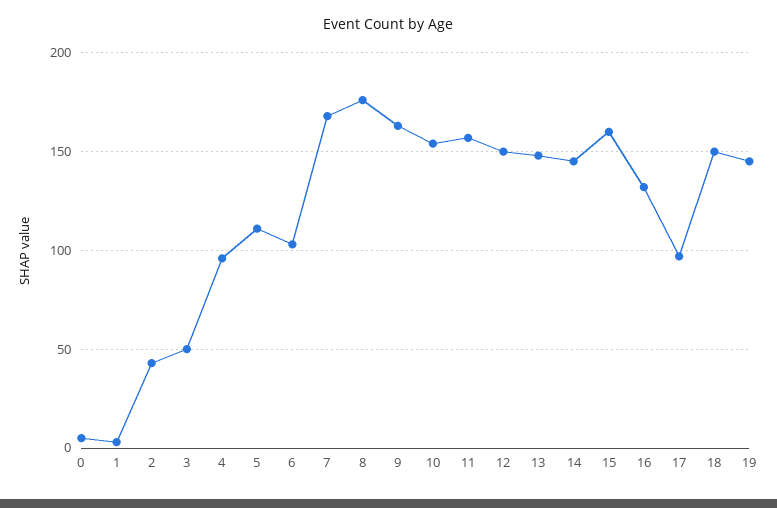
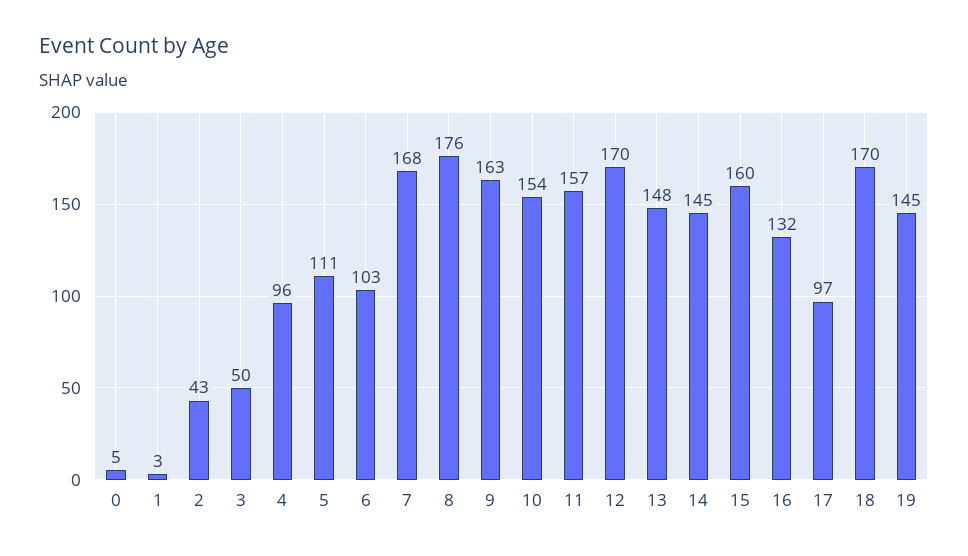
  {
    "0": 5,
    "1": 3,
    "2": 43,
    "3": 50,
    "4": 96,
    "5": 111,
    "6": 103,
    "7": 168,
    "8": 176,
    "9": 163,
    "10": 154,
    "11": 157,
-   "12": 150,
+   "12": 170,
    "13": 148,
    "14": 145,
    "15": 160,
    "16": 132,
    "17": 97,
-   "18": 150,
+   "18": 170,
    "19": 145
  }

